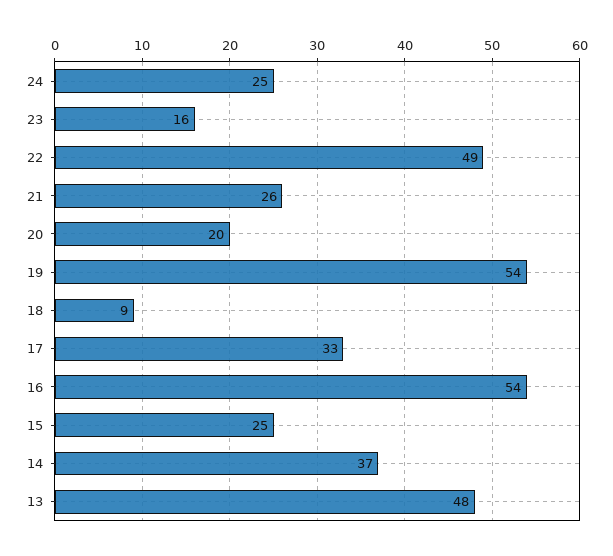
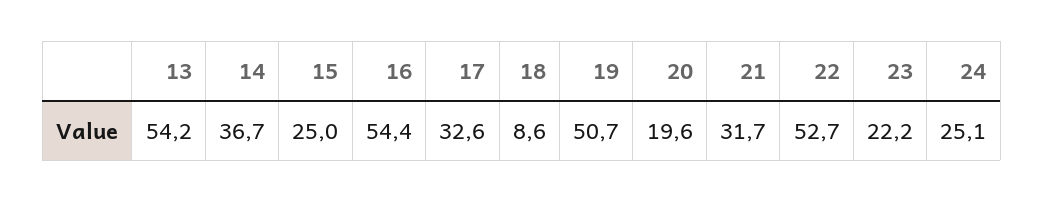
  {
    "24": 25.1,
-   "23": 16,
+   "23": 22.2,
-   "22": 49,
+   "22": 52.7,
-   "21": 26,
+   "21": 31.7,
    "20": 19.6,
-   "19": 54,
+   "19": 50.7,
    "18": 8.6,
    "17": 32.6,
    "16": 54.4,
    "15": 25,
    "14": 36.7,
-   "13": 48
+   "13": 54.2
  }

